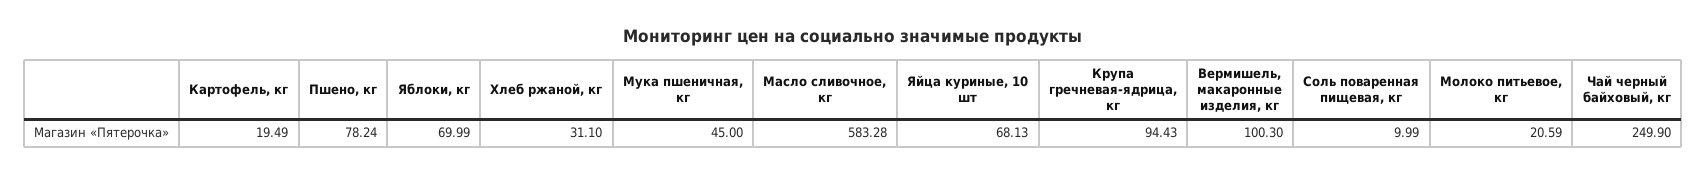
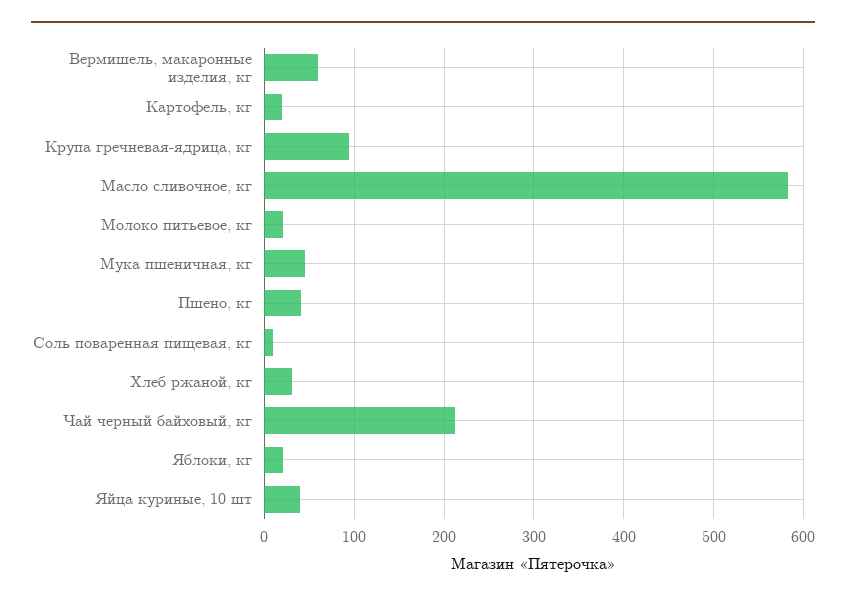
  {
    "Картофель, кг": 19.49,
-   "Пшено, кг": 78.24,
+   "Пшено, кг": 40,
-   "Яблоки, кг": 69.99,
+   "Яблоки, кг": 20,
    "Хлеб ржаной, кг": 31.1,
    "Мука пшеничная, кг": 45,
    "Масло сливочное, кг": 583.28,
-   "Яйца куриные, 10 шт": 68.13,
+   "Яйца куриные, 10 шт": 40,
    "Крупа гречневая-ядрица, кг": 94.43,
-   "Вермишель, макаронные изделия, кг": 100.3,
+   "Вермишель, макаронные изделия, кг": 60,
    "Соль поваренная пищевая, кг": 9.99,
    "Молоко питьевое, кг": 20.59,
-   "Чай черный байховый, кг": 249.9
+   "Чай черный байховый, кг": 210
  }

